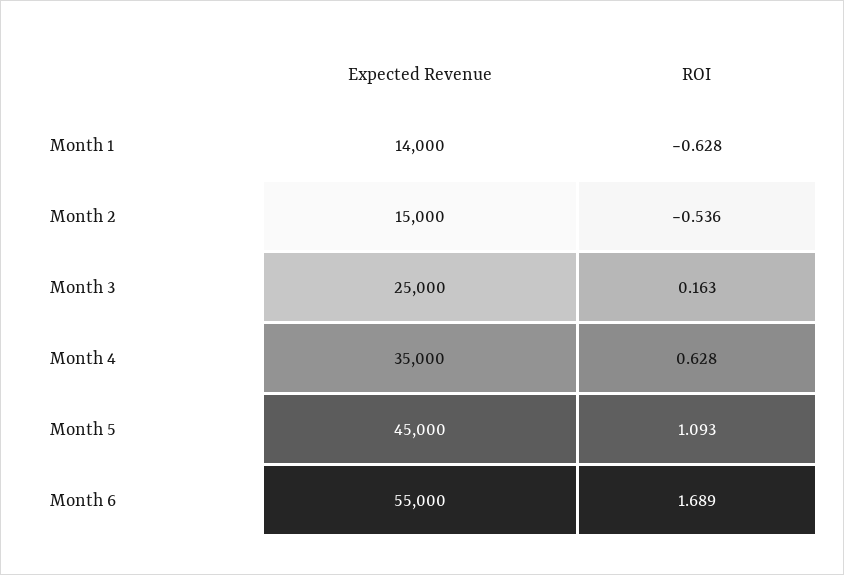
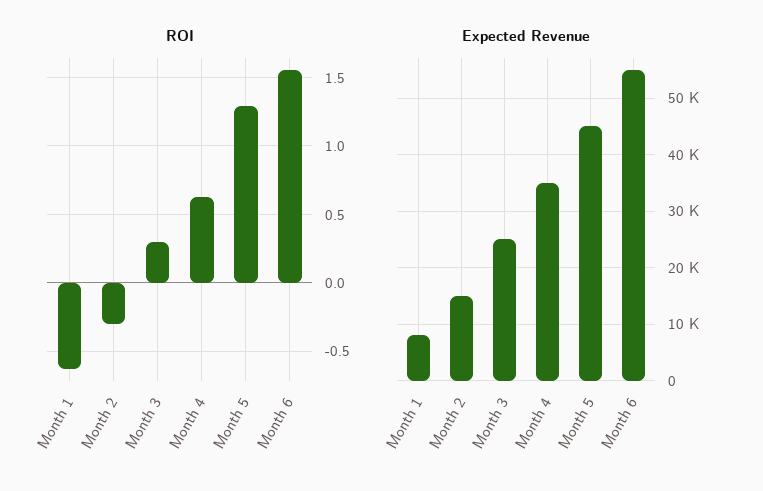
  {
    "Expected Revenue": {
-     "Month 1": 14000,
+     "Month 1": 8000,
      "Month 2": 15000,
      "Month 3": 25000,
      "Month 4": 35000,
      "Month 5": 45000,
      "Month 6": 55000
    },
    "ROI": {
      "Month 1": -0.628,
-     "Month 2": -0.536,
+     "Month 2": -0.3,
-     "Month 3": 0.163,
+     "Month 3": 0.3,
      "Month 4": 0.628,
-     "Month 5": 1.093,
+     "Month 5": 1.3,
-     "Month 6": 1.689
+     "Month 6": 1.55
    }
  }

